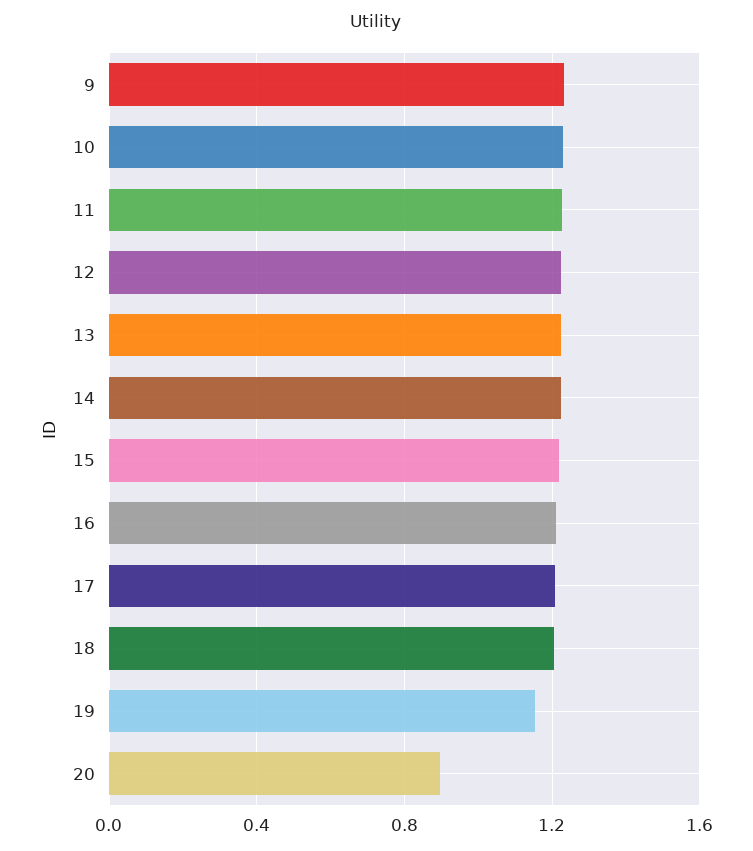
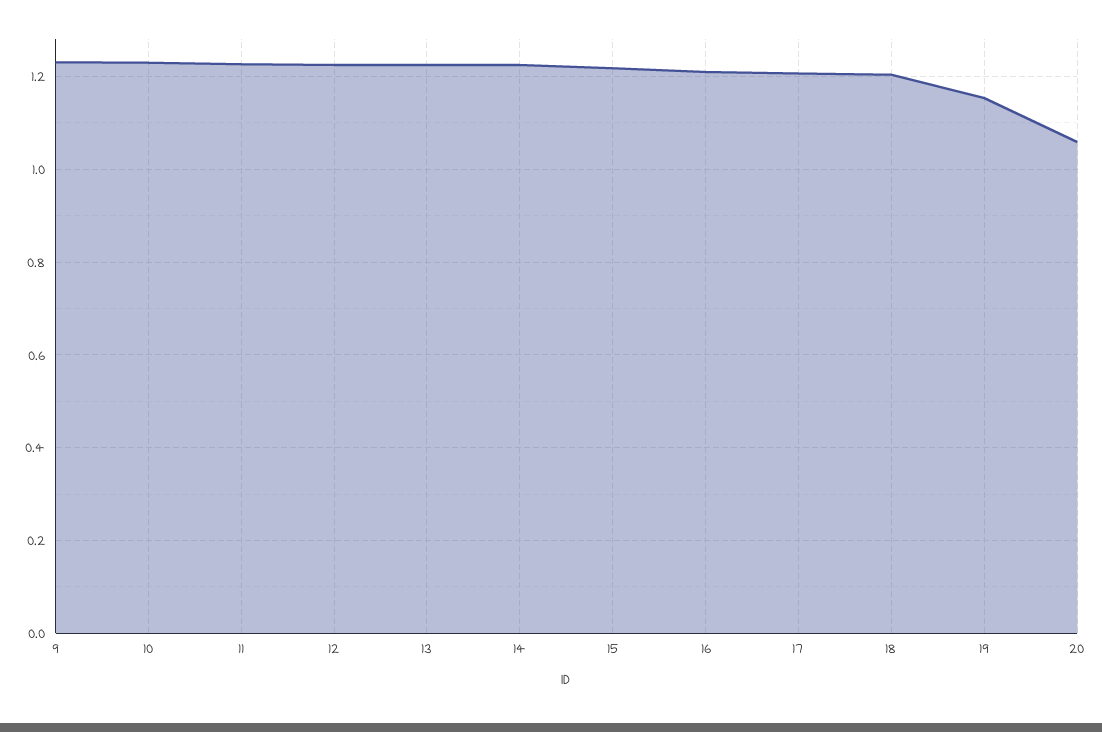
  {
    "9": 1.24,
    "10": 1.24,
    "11": 1.22,
    "12": 1.22,
    "13": 1.22,
    "14": 1.22,
    "15": 1.22,
    "16": 1.22,
    "17": 1.2,
    "18": 1.2,
    "19": 1.16,
-   "20": 0.9
+   "20": 1.06
  }

